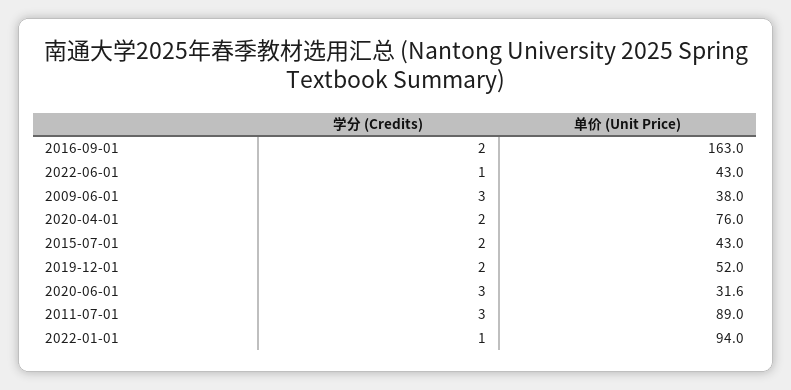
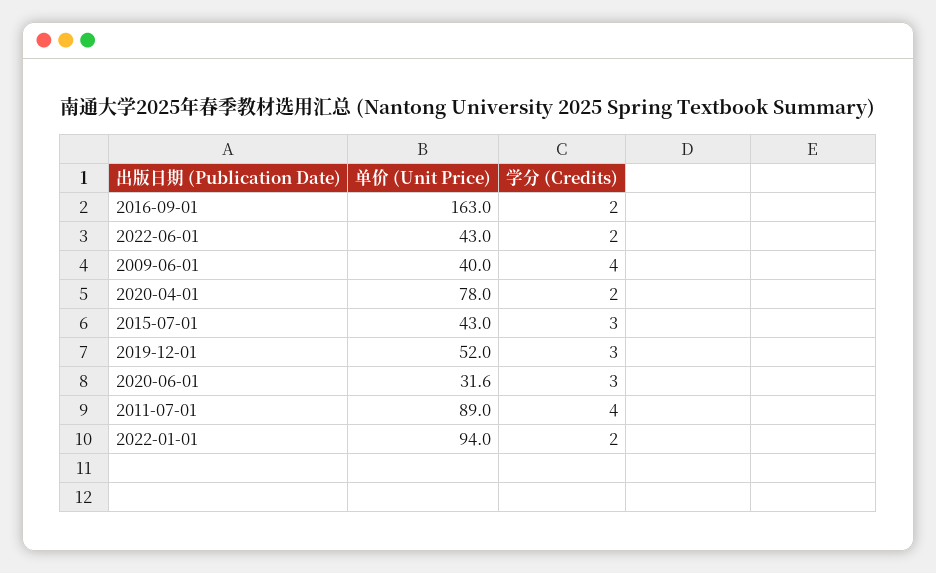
  {
    "学分 (Credits)": {
      "2016-09-01": 2,
-     "2022-06-01": 1,
+     "2022-06-01": 2,
-     "2009-06-01": 3,
+     "2009-06-01": 4,
      "2020-04-01": 2,
-     "2015-07-01": 2,
+     "2015-07-01": 3,
-     "2019-12-01": 2,
+     "2019-12-01": 3,
      "2020-06-01": 3,
-     "2011-07-01": 3,
+     "2011-07-01": 4,
-     "2022-01-01": 1
+     "2022-01-01": 2
    },
    "单价 (Unit Price)": {
      "2016-09-01": 163,
      "2022-06-01": 43,
-     "2009-06-01": 38,
+     "2009-06-01": 40,
-     "2020-04-01": 76,
+     "2020-04-01": 78,
      "2015-07-01": 43,
      "2019-12-01": 52,
      "2020-06-01": 31.6,
      "2011-07-01": 89,
      "2022-01-01": 94
    }
  }

